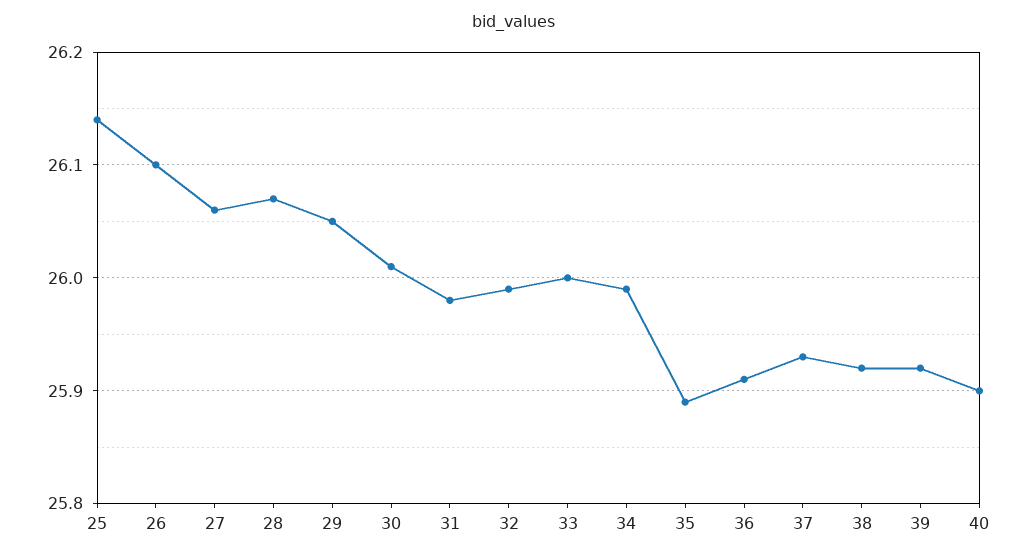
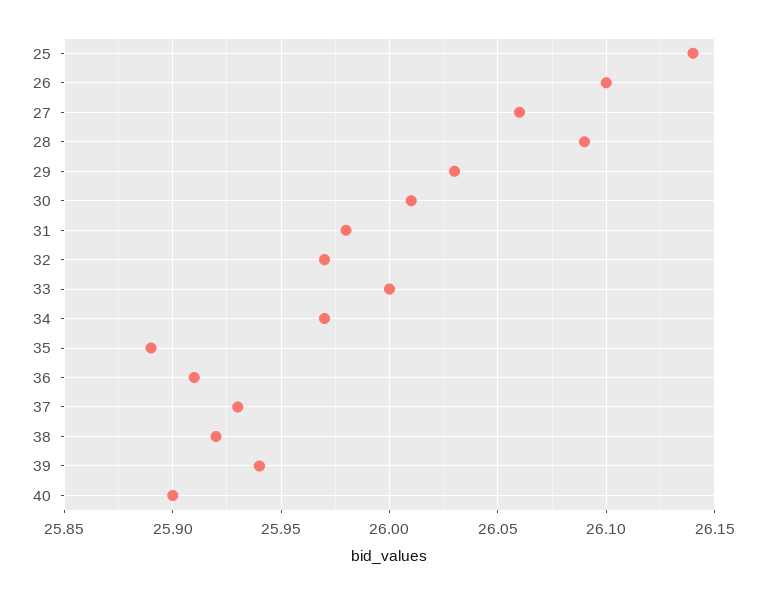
  {
    "25": 26.14,
    "26": 26.1,
    "27": 26.06,
-   "28": 26.07,
+   "28": 26.09,
-   "29": 26.05,
+   "29": 26.03,
    "30": 26.01,
    "31": 25.98,
-   "32": 25.99,
+   "32": 25.97,
    "33": 26,
-   "34": 25.99,
+   "34": 25.97,
    "35": 25.89,
    "36": 25.91,
    "37": 25.93,
    "38": 25.92,
-   "39": 25.92,
+   "39": 25.94,
    "40": 25.9
  }

